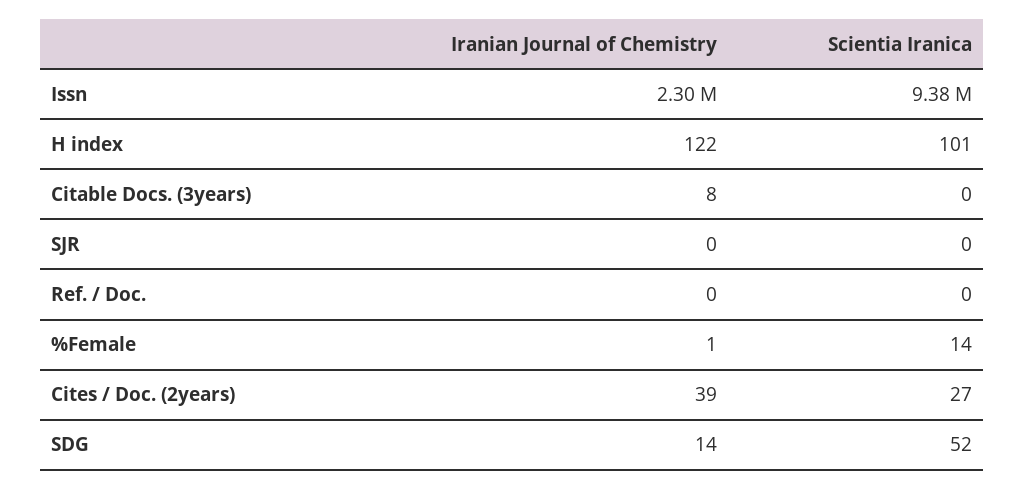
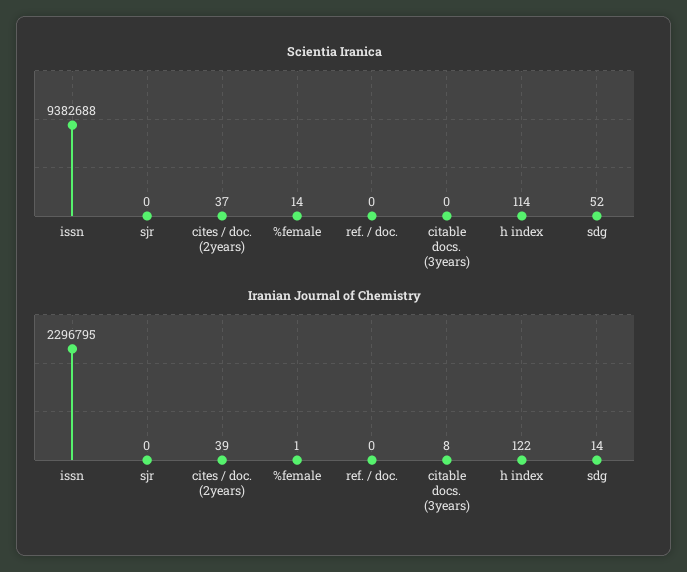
  {
    "Iranian Journal of Chemistry": {
      "Issn": 2296795,
      "H index": 122,
      "Citable Docs. (3years)": 8,
      "SJR": 0,
      "Ref. / Doc.": 0,
      "%Female": 1,
      "Cites / Doc. (2years)": 39,
      "SDG": 14
    },
    "Scientia Iranica": {
      "Issn": 9382688,
-     "H index": 101,
+     "H index": 114,
      "Citable Docs. (3years)": 0,
      "SJR": 0,
      "Ref. / Doc.": 0,
      "%Female": 14,
-     "Cites / Doc. (2years)": 27,
+     "Cites / Doc. (2years)": 37,
      "SDG": 52
    }
  }

